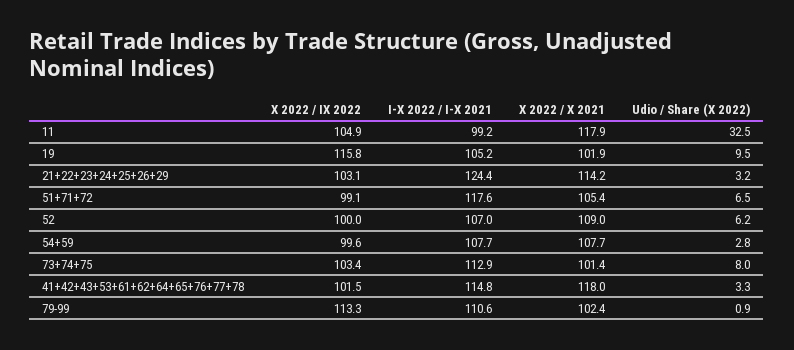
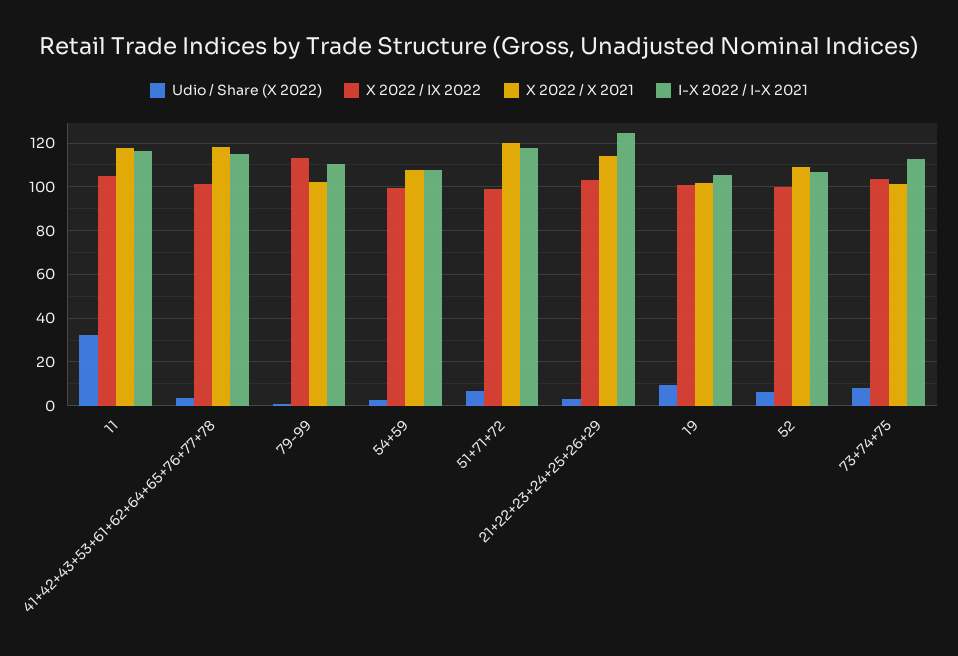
  {
    "X 2022 / IX 2022": {
      "11": 104.9,
-     "19": 115.8,
+     "19": 100,
      "21+22+23+24+25+26+29": 103.1,
      "51+71+72": 99.1,
      "52": 100,
      "54+59": 99.6,
      "73+74+75": 103.4,
      "41+42+43+53+61+62+64+65+76+77+78": 101.5,
      "79-99": 113.3
    },
    "I-X 2022 / I-X 2021": {
-     "11": 99.2,
+     "11": 115,
      "19": 105.2,
      "21+22+23+24+25+26+29": 124.4,
      "51+71+72": 117.6,
      "52": 107,
      "54+59": 107.7,
      "73+74+75": 112.9,
      "41+42+43+53+61+62+64+65+76+77+78": 114.8,
      "79-99": 110.6
    },
    "X 2022 / X 2021": {
      "11": 117.9,
      "19": 101.9,
      "21+22+23+24+25+26+29": 114.2,
-     "51+71+72": 105.4,
+     "51+71+72": 120,
      "52": 109,
      "54+59": 107.7,
      "73+74+75": 101.4,
      "41+42+43+53+61+62+64+65+76+77+78": 118,
      "79-99": 102.4
    },
    "Udio / Share (X 2022)": {
      "11": 32.5,
      "19": 9.5,
      "21+22+23+24+25+26+29": 3.2,
      "51+71+72": 6.5,
      "52": 6.2,
      "54+59": 2.8,
      "73+74+75": 8,
      "41+42+43+53+61+62+64+65+76+77+78": 3.3,
      "79-99": 0.9
    }
  }

